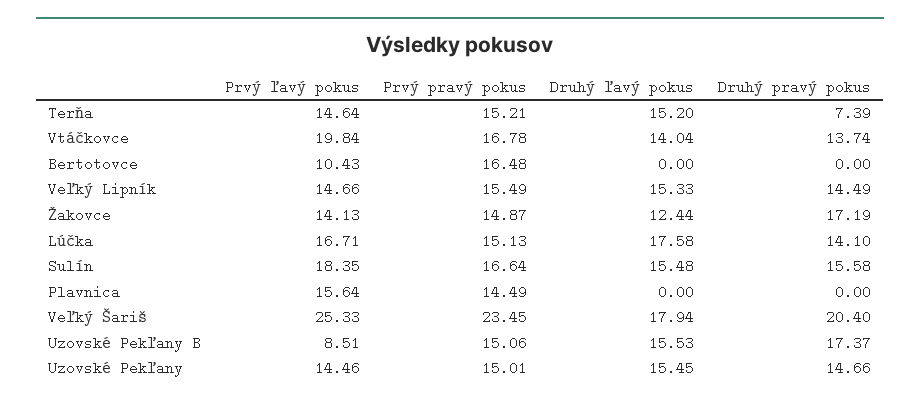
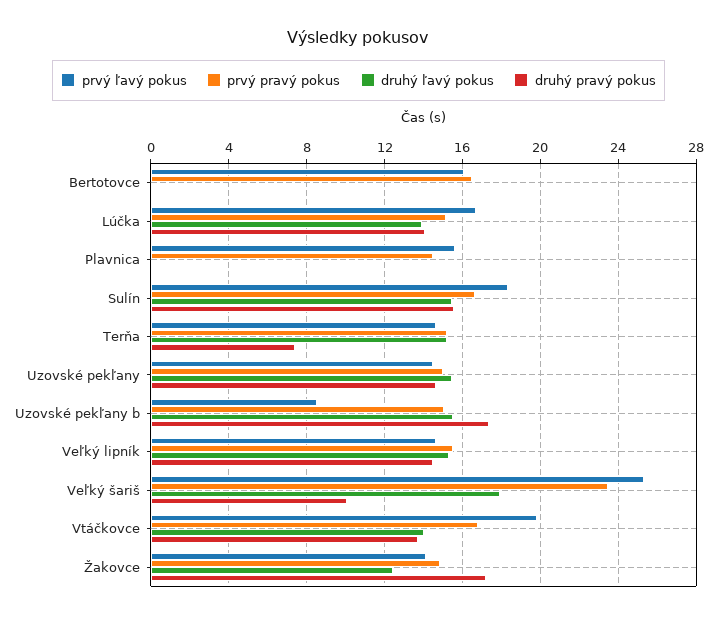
  {
    "Prvý ľavý pokus": {
      "Terňa": 14.64,
      "Vtáčkovce": 19.84,
-     "Bertotovce": 10.43,
+     "Bertotovce": 16,
      "Veľký Lipník": 14.66,
      "Žakovce": 14.13,
      "Lúčka": 16.71,
      "Sulín": 18.35,
      "Plavnica": 15.64,
      "Veľký Šariš": 25.33,
      "Uzovské Pekľany B": 8.51,
      "Uzovské Pekľany": 14.46
    },
    "Prvý pravý pokus": {
      "Terňa": 15.21,
      "Vtáčkovce": 16.78,
      "Bertotovce": 16.48,
      "Veľký Lipník": 15.49,
      "Žakovce": 14.87,
      "Lúčka": 15.13,
      "Sulín": 16.64,
      "Plavnica": 14.49,
      "Veľký Šariš": 23.45,
      "Uzovské Pekľany B": 15.06,
      "Uzovské Pekľany": 15.01
    },
    "Druhý ľavý pokus": {
      "Terňa": 15.2,
      "Vtáčkovce": 14.04,
      "Bertotovce": 0,
      "Veľký Lipník": 15.33,
      "Žakovce": 12.44,
-     "Lúčka": 17.58,
+     "Lúčka": 14,
      "Sulín": 15.48,
      "Plavnica": 0,
      "Veľký Šariš": 17.94,
      "Uzovské Pekľany B": 15.53,
      "Uzovské Pekľany": 15.45
    },
    "Druhý pravý pokus": {
      "Terňa": 7.39,
      "Vtáčkovce": 13.74,
      "Bertotovce": 0,
      "Veľký Lipník": 14.49,
      "Žakovce": 17.19,
      "Lúčka": 14.1,
      "Sulín": 15.58,
      "Plavnica": 0,
-     "Veľký Šariš": 20.4,
+     "Veľký Šariš": 10,
      "Uzovské Pekľany B": 17.37,
      "Uzovské Pekľany": 14.66
    }
  }

